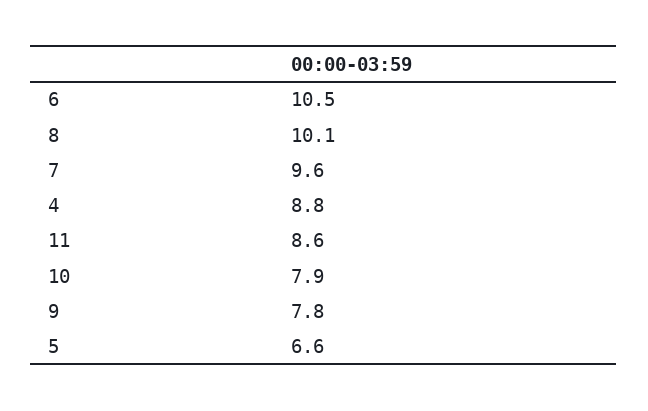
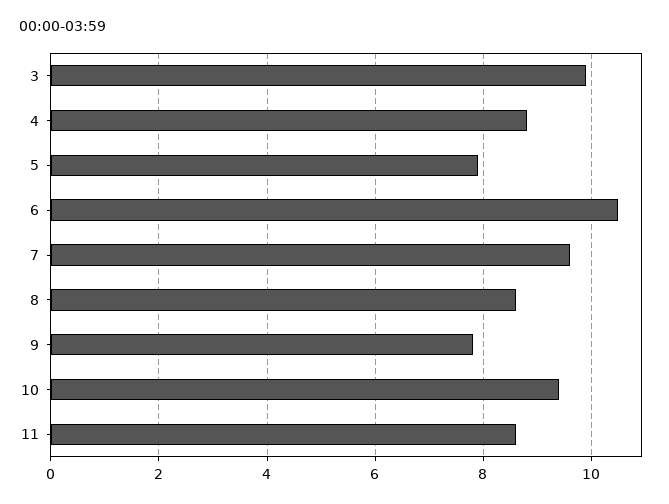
  {
    "6": 10.5,
-   "8": 10.1,
+   "8": 8.5,
    "7": 9.6,
    "4": 8.8,
    "11": 8.6,
-   "10": 7.9,
+   "10": 9.5,
    "9": 7.8,
-   "5": 6.6
+   "5": 8,
+   "3": 10
  }

